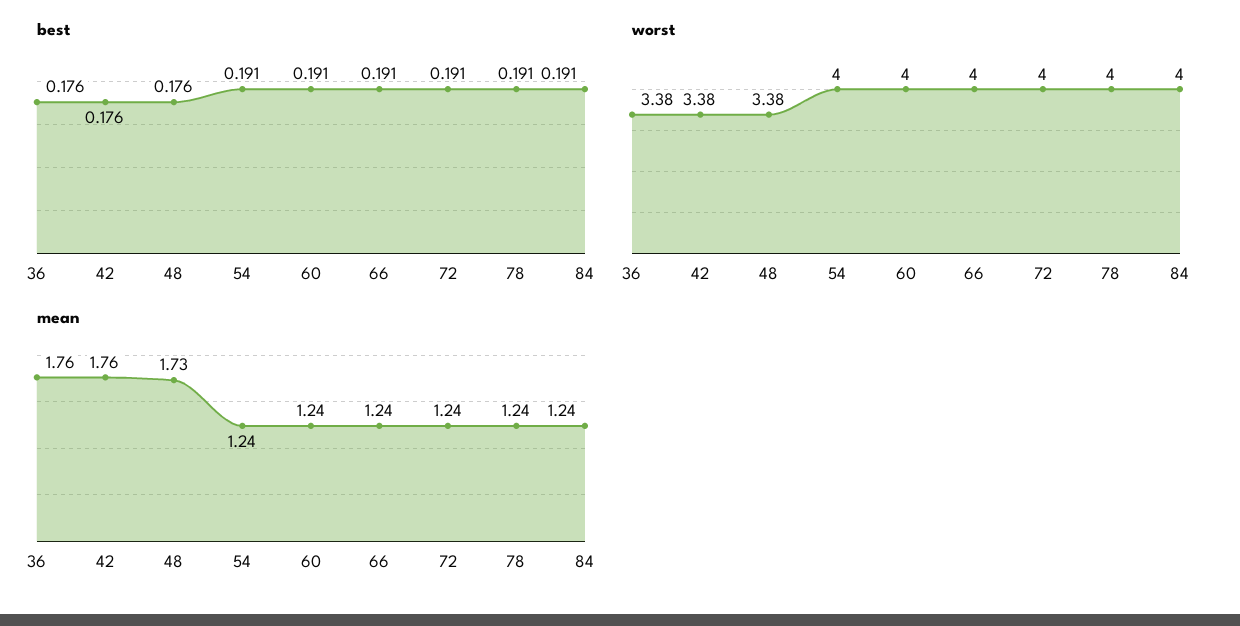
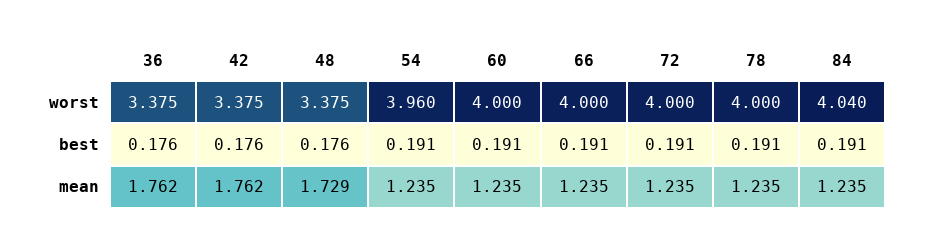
  {
    "best": {
      "36": 0.176,
      "42": 0.176,
      "48": 0.176,
      "54": 0.191,
      "60": 0.191,
      "66": 0.191,
      "72": 0.191,
      "78": 0.191,
      "84": 0.191
    },
    "worst": {
      "36": 3.375,
      "42": 3.375,
      "48": 3.375,
-     "54": 4,
+     "54": 3.96,
      "60": 4,
      "66": 4,
      "72": 4,
      "78": 4,
-     "84": 4
+     "84": 4.04
    },
    "mean": {
      "36": 1.762,
      "42": 1.762,
      "48": 1.729,
      "54": 1.235,
      "60": 1.235,
      "66": 1.235,
      "72": 1.235,
      "78": 1.235,
      "84": 1.235
    }
  }

